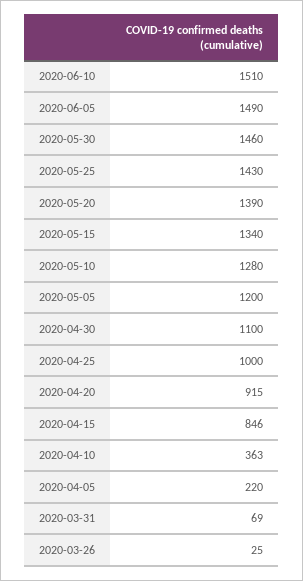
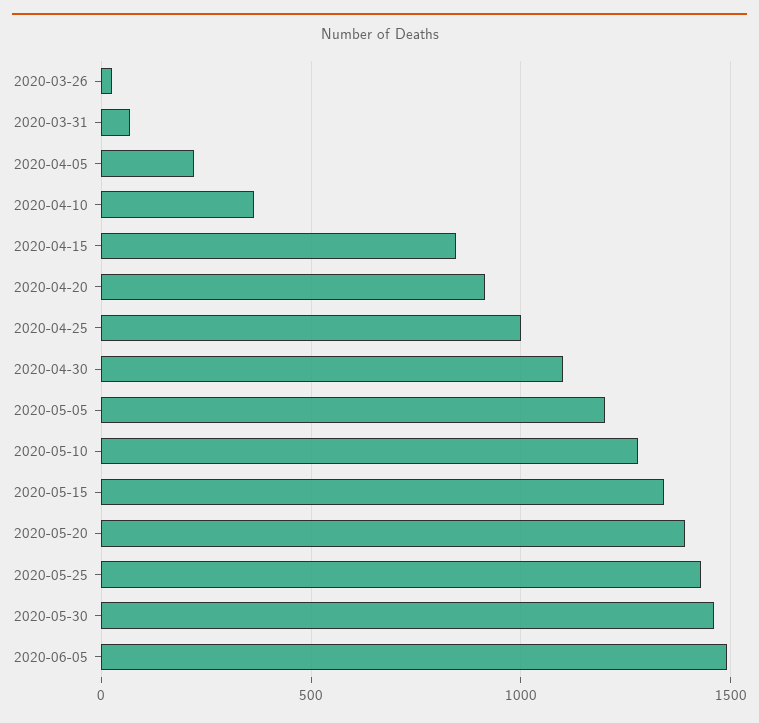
  {
-   "2020-06-10": 1510,
    "2020-06-05": 1490,
    "2020-05-30": 1460,
    "2020-05-25": 1430,
    "2020-05-20": 1390,
    "2020-05-15": 1340,
    "2020-05-10": 1280,
    "2020-05-05": 1200,
    "2020-04-30": 1100,
    "2020-04-25": 1000,
    "2020-04-20": 915,
    "2020-04-15": 846,
    "2020-04-10": 363,
    "2020-04-05": 220,
    "2020-03-31": 69,
    "2020-03-26": 25
  }

